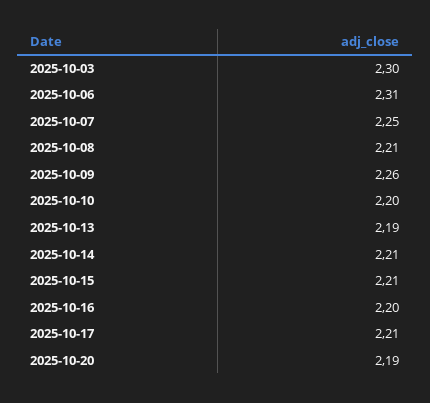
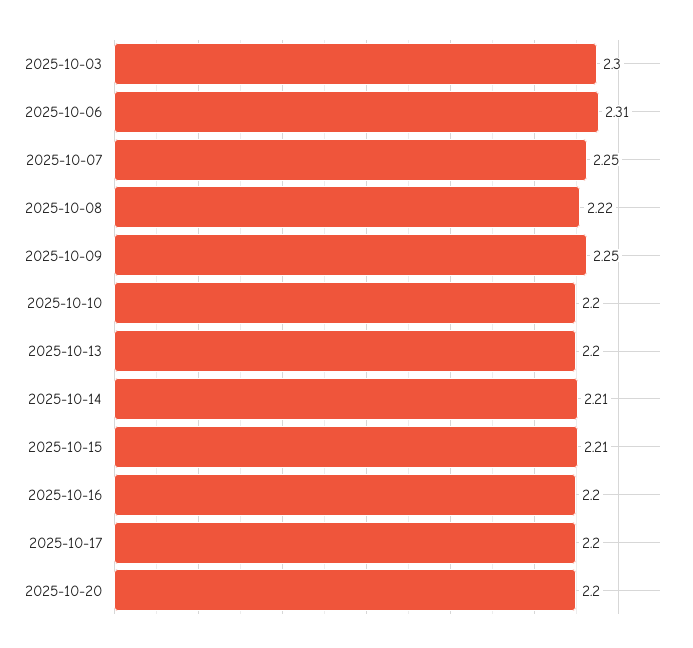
  {
    "2025-10-03": 2.3,
    "2025-10-06": 2.31,
    "2025-10-07": 2.25,
-   "2025-10-08": 2.21,
+   "2025-10-08": 2.22,
-   "2025-10-09": 2.26,
+   "2025-10-09": 2.25,
    "2025-10-10": 2.2,
-   "2025-10-13": 2.19,
+   "2025-10-13": 2.2,
    "2025-10-14": 2.21,
    "2025-10-15": 2.21,
    "2025-10-16": 2.2,
-   "2025-10-17": 2.21,
+   "2025-10-17": 2.2,
-   "2025-10-20": 2.19
+   "2025-10-20": 2.2
  }

